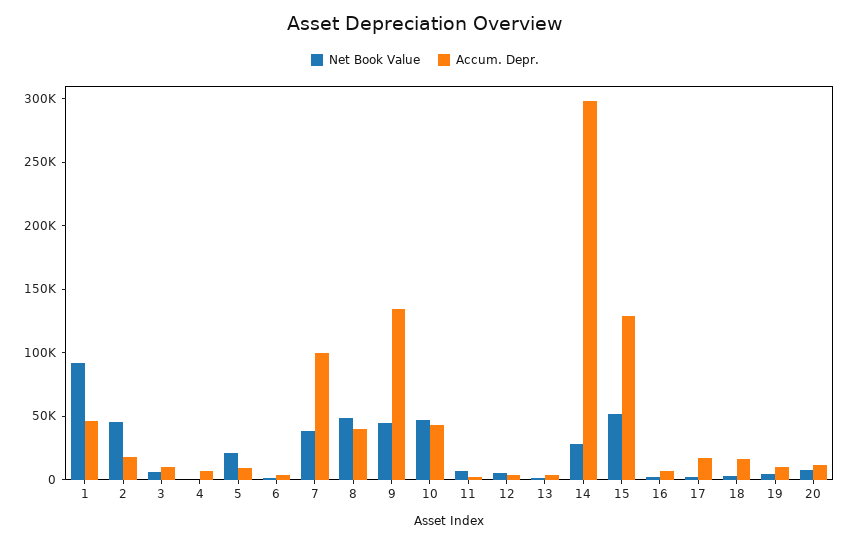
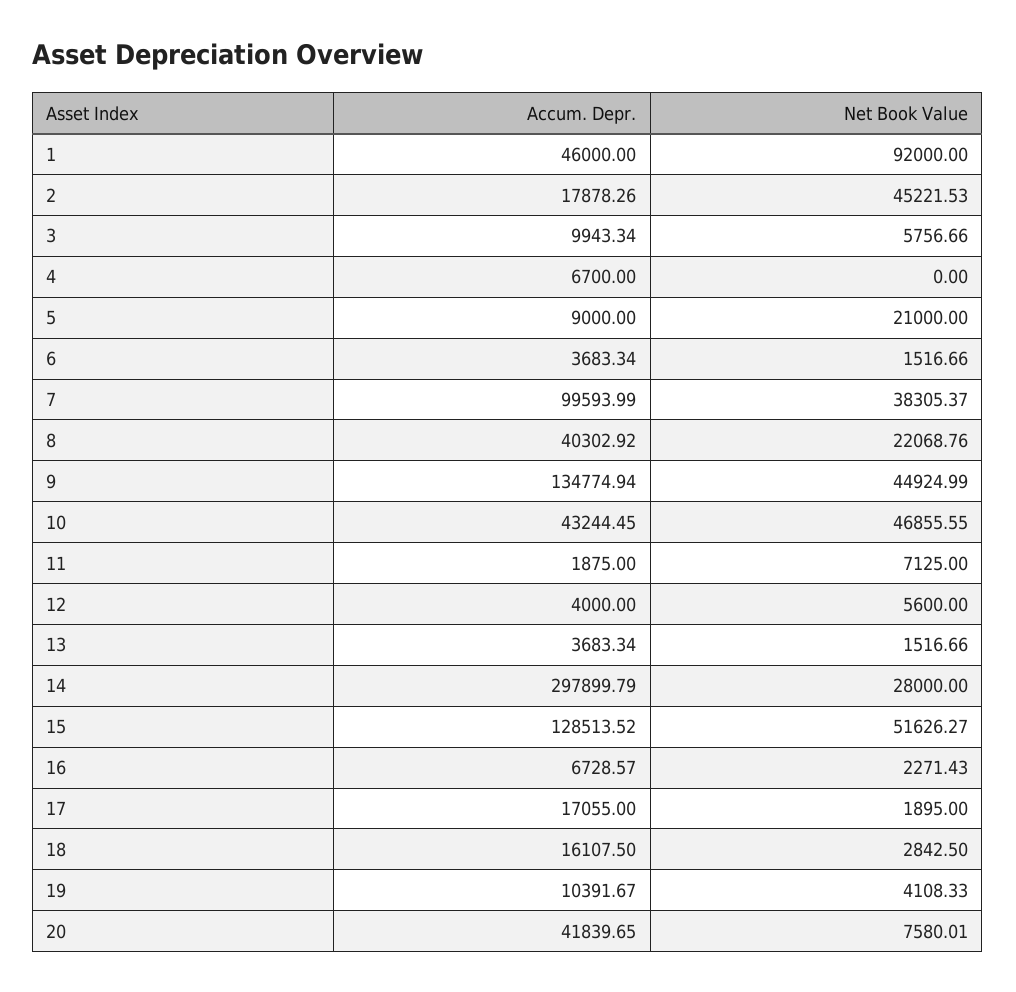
  {
    "Net Book Value": {
      "1": 92000,
      "2": 45221.53,
      "3": 5756.66,
      "4": 0,
      "5": 21000,
      "6": 1516.66,
      "7": 38305.37,
-     "8": 50000,
+     "8": 22068.76,
      "9": 44924.99,
      "10": 46855.55,
      "11": 7125,
      "12": 5600,
      "13": 1516.66,
      "14": 28000,
      "15": 51626.27,
      "16": 2271.43,
      "17": 1895,
      "18": 2842.5,
      "19": 4108.33,
      "20": 7580.01
    },
    "Accum. Depr.": {
      "1": 46000,
      "2": 17878.26,
      "3": 9943.34,
      "4": 6700,
      "5": 9000,
      "6": 3683.34,
      "7": 99593.99,
      "8": 40302.92,
      "9": 134774.94,
      "10": 43244.45,
      "11": 1875,
      "12": 4000,
      "13": 3683.34,
      "14": 297899.79,
      "15": 128513.52,
      "16": 6728.57,
      "17": 17055,
      "18": 16107.5,
      "19": 10391.67,
-     "20": 10000
+     "20": 41839.65
    }
  }

